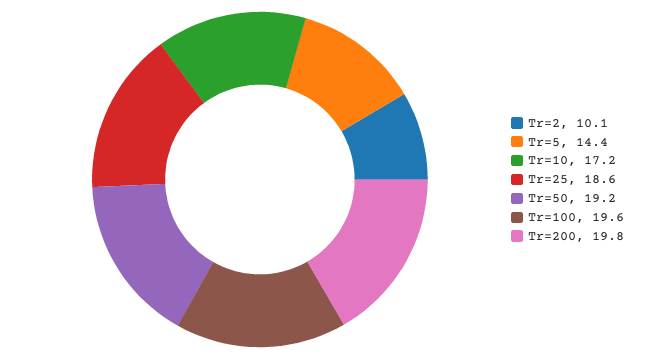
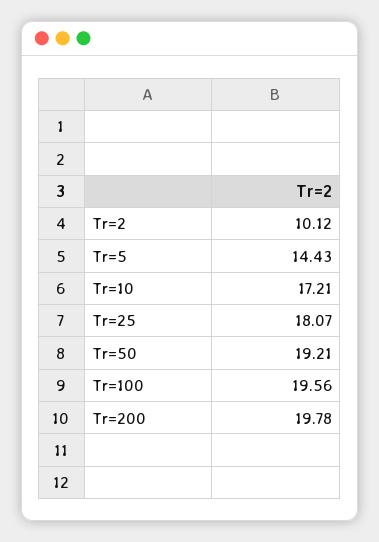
  {
    "Tr=2": 10.12,
    "Tr=5": 14.43,
    "Tr=10": 17.21,
-   "Tr=25": 18.6,
+   "Tr=25": 18.07,
    "Tr=50": 19.21,
    "Tr=100": 19.56,
    "Tr=200": 19.78
  }

